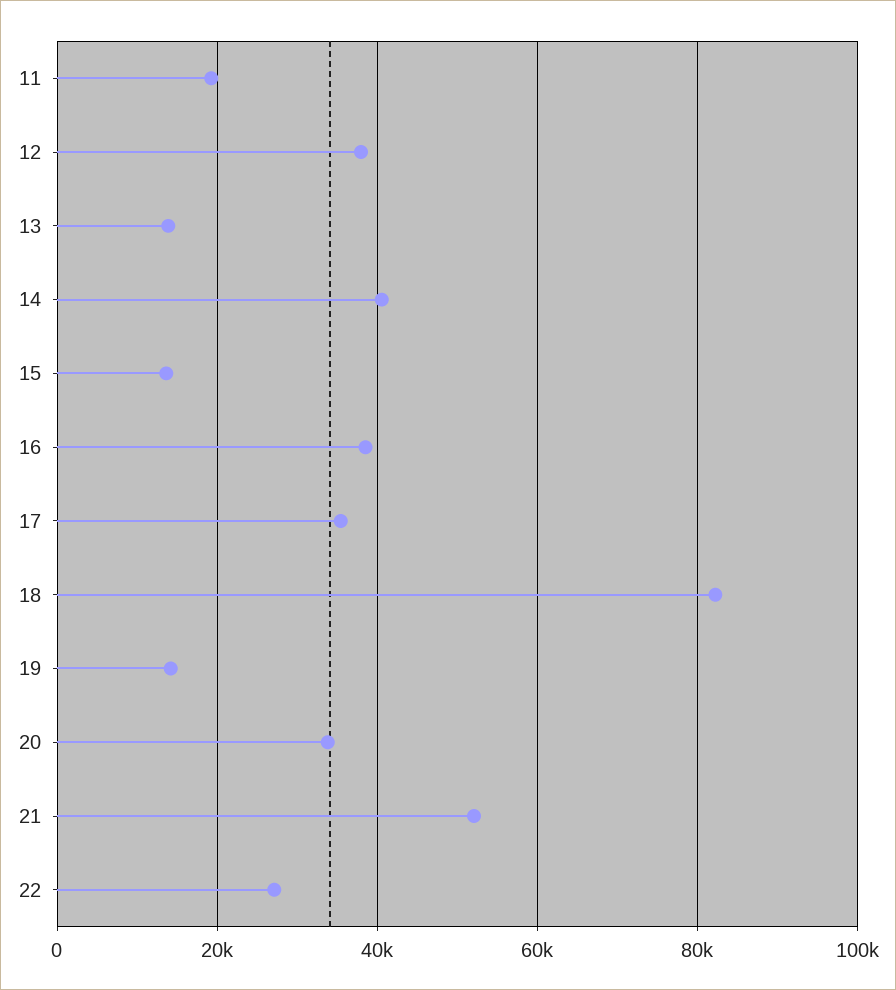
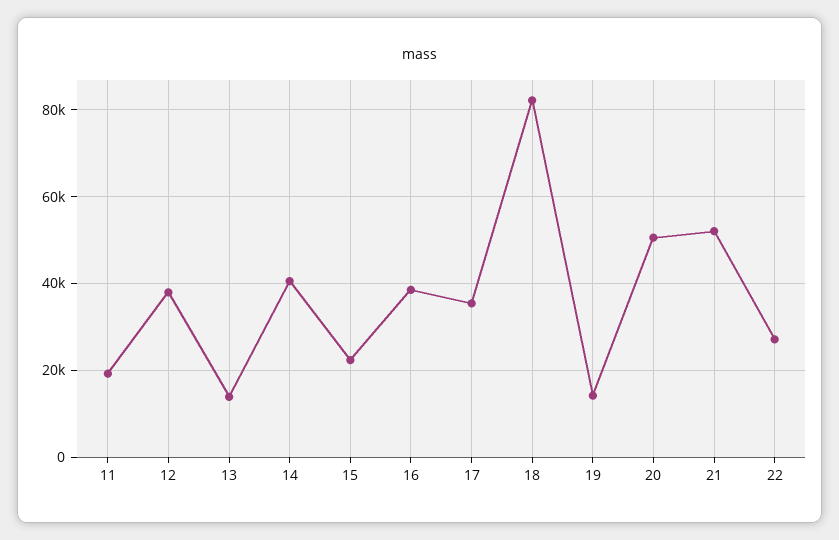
  {
    "11": 20000,
    "12": 38000,
    "13": 14000,
    "14": 40000,
-   "15": 14000,
+   "15": 22000,
    "16": 38000,
    "17": 36000,
    "18": 82000,
    "19": 14000,
-   "20": 34000,
+   "20": 50000,
    "21": 52000,
    "22": 28000
  }

